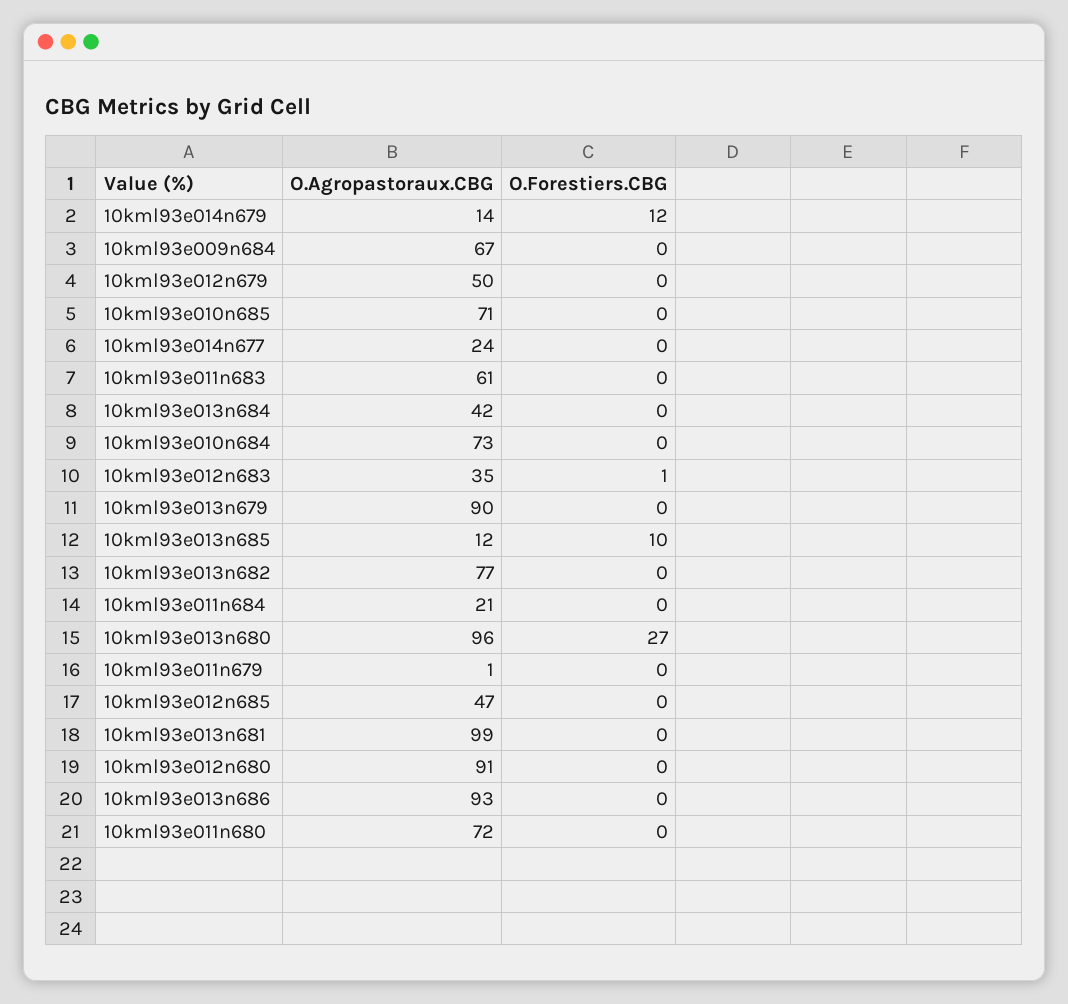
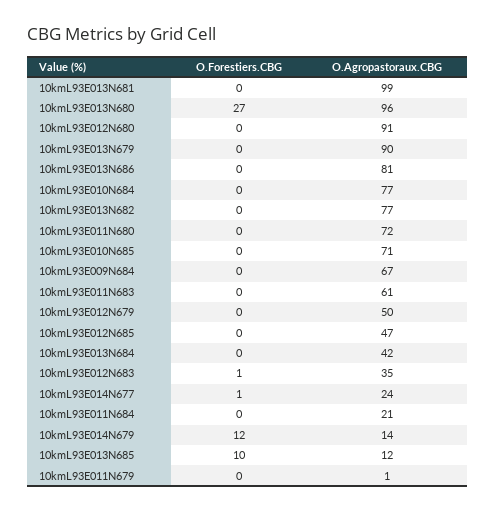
  {
    "O.Agropastoraux.CBG": {
      "10kml93e014n679": 14,
      "10kml93e009n684": 67,
      "10kml93e012n679": 50,
      "10kml93e010n685": 71,
      "10kml93e014n677": 24,
      "10kml93e011n683": 61,
      "10kml93e013n684": 42,
-     "10kml93e010n684": 73,
+     "10kml93e010n684": 77,
      "10kml93e012n683": 35,
      "10kml93e013n679": 90,
      "10kml93e013n685": 12,
      "10kml93e013n682": 77,
      "10kml93e011n684": 21,
      "10kml93e013n680": 96,
      "10kml93e011n679": 1,
      "10kml93e012n685": 47,
      "10kml93e013n681": 99,
      "10kml93e012n680": 91,
-     "10kml93e013n686": 93,
+     "10kml93e013n686": 81,
      "10kml93e011n680": 72
    },
    "O.Forestiers.CBG": {
      "10kml93e014n679": 12,
      "10kml93e009n684": 0,
      "10kml93e012n679": 0,
      "10kml93e010n685": 0,
-     "10kml93e014n677": 0,
+     "10kml93e014n677": 1,
      "10kml93e011n683": 0,
      "10kml93e013n684": 0,
      "10kml93e010n684": 0,
      "10kml93e012n683": 1,
      "10kml93e013n679": 0,
      "10kml93e013n685": 10,
      "10kml93e013n682": 0,
      "10kml93e011n684": 0,
      "10kml93e013n680": 27,
      "10kml93e011n679": 0,
      "10kml93e012n685": 0,
      "10kml93e013n681": 0,
      "10kml93e012n680": 0,
      "10kml93e013n686": 0,
      "10kml93e011n680": 0
    }
  }

